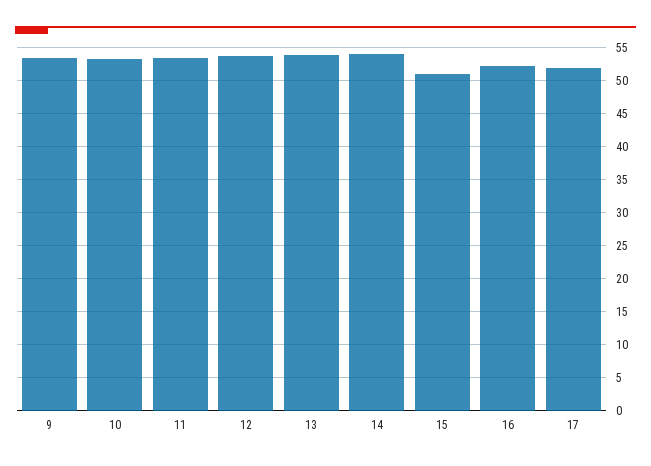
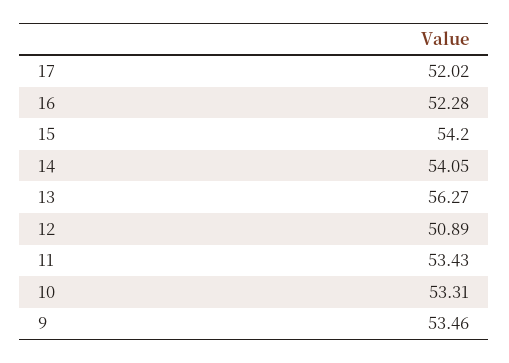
  {
    "9": 53.46,
    "10": 53.31,
    "11": 53.43,
-   "12": 54,
+   "12": 50.89,
-   "13": 54,
+   "13": 56.27,
    "14": 54.05,
-   "15": 51,
+   "15": 54.2,
    "16": 52.28,
    "17": 52.02
  }

